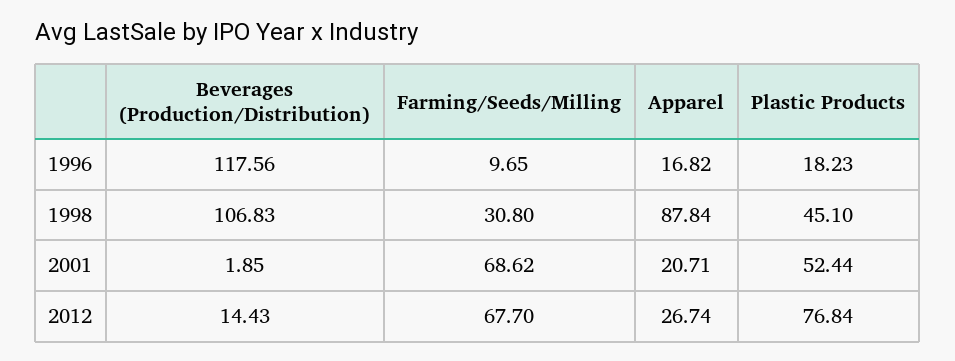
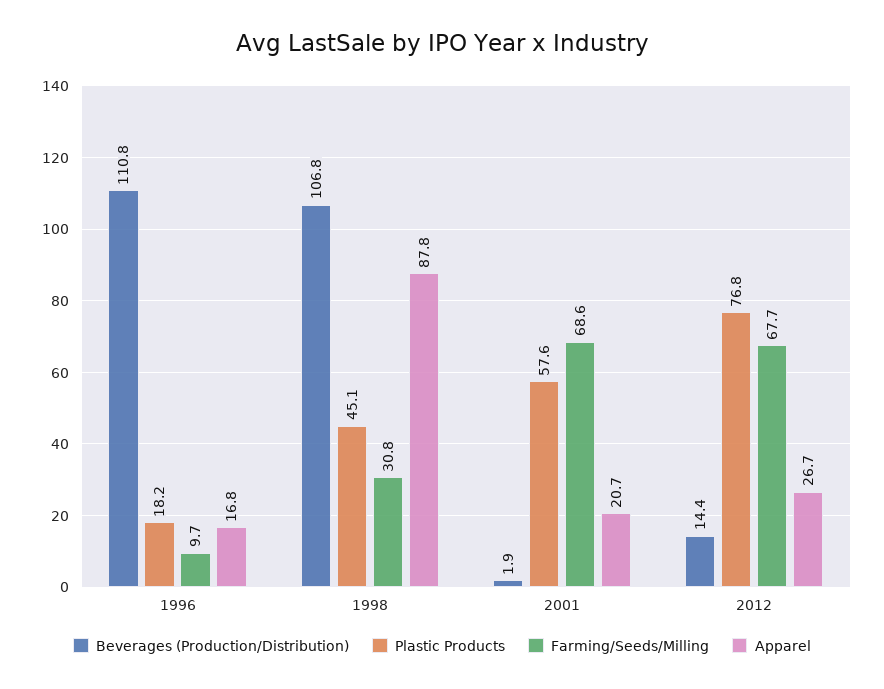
  {
    "Beverages (Production/Distribution)": {
-     "1996": 117.56,
+     "1996": 110.8,
      "1998": 106.83,
      "2001": 1.85,
      "2012": 14.43
    },
    "Farming/Seeds/Milling": {
      "1996": 9.65,
      "1998": 30.8,
      "2001": 68.62,
      "2012": 67.7
    },
    "Apparel": {
      "1996": 16.82,
      "1998": 87.84,
      "2001": 20.71,
      "2012": 26.74
    },
    "Plastic Products": {
      "1996": 18.23,
      "1998": 45.1,
-     "2001": 52.44,
+     "2001": 57.6,
      "2012": 76.84
    }
  }

